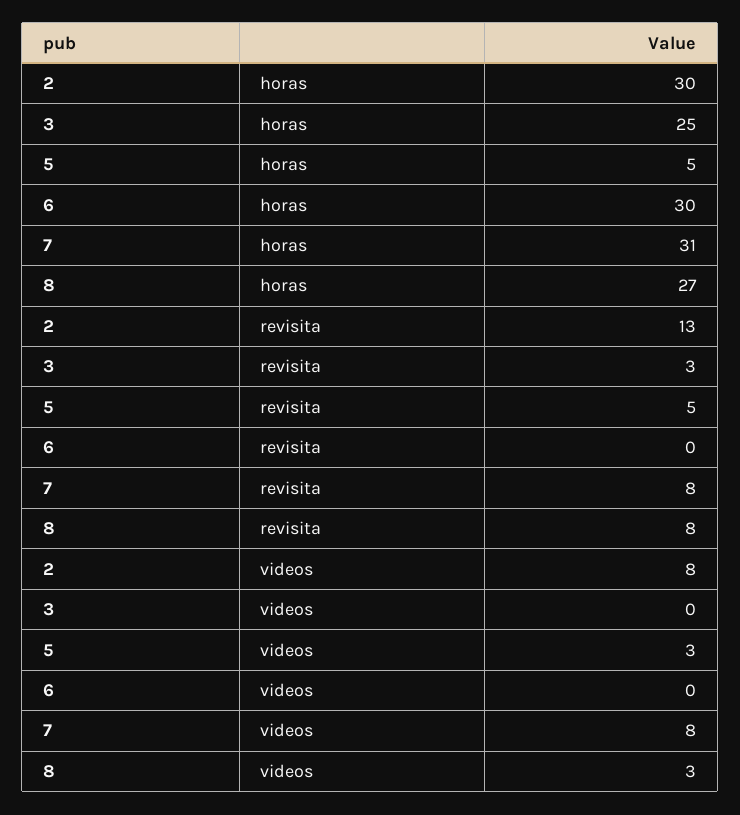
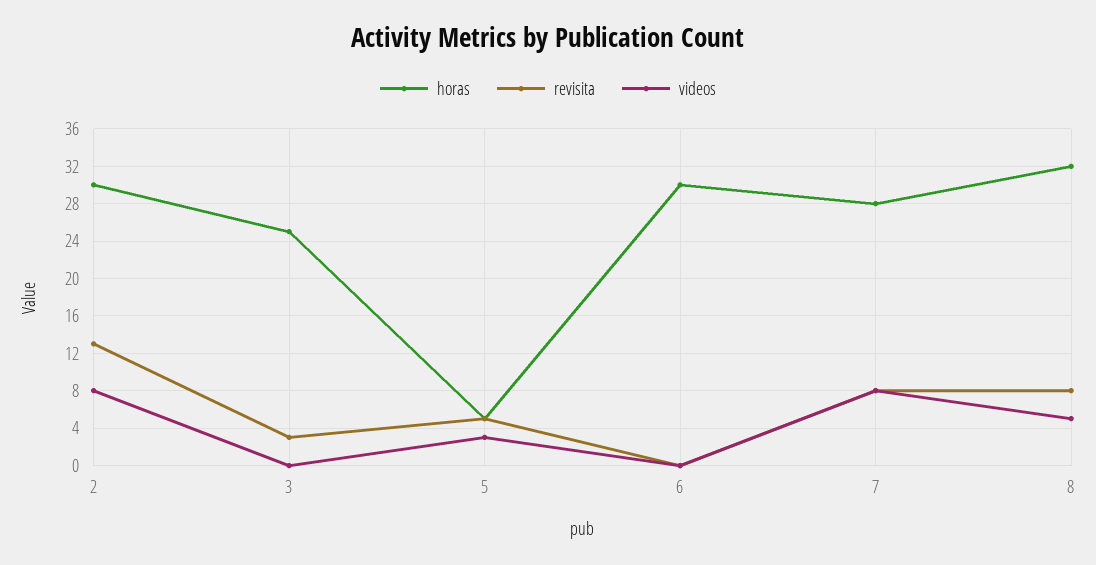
  {
    "horas": {
      "2": 30,
      "3": 25,
      "5": 5,
      "6": 30,
-     "7": 31,
+     "7": 28,
-     "8": 27
+     "8": 32
    },
    "revisita": {
      "2": 13,
      "3": 3,
      "5": 5,
      "6": 0,
      "7": 8,
      "8": 8
    },
    "videos": {
      "2": 8,
      "3": 0,
      "5": 3,
      "6": 0,
      "7": 8,
-     "8": 3
+     "8": 5
    }
  }

